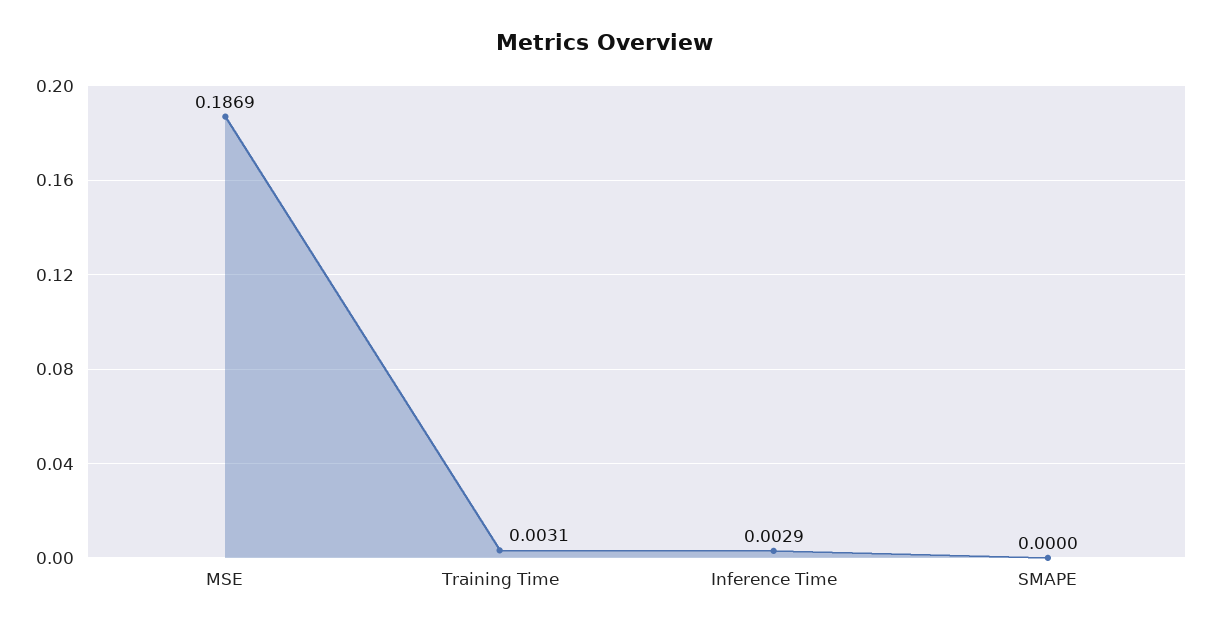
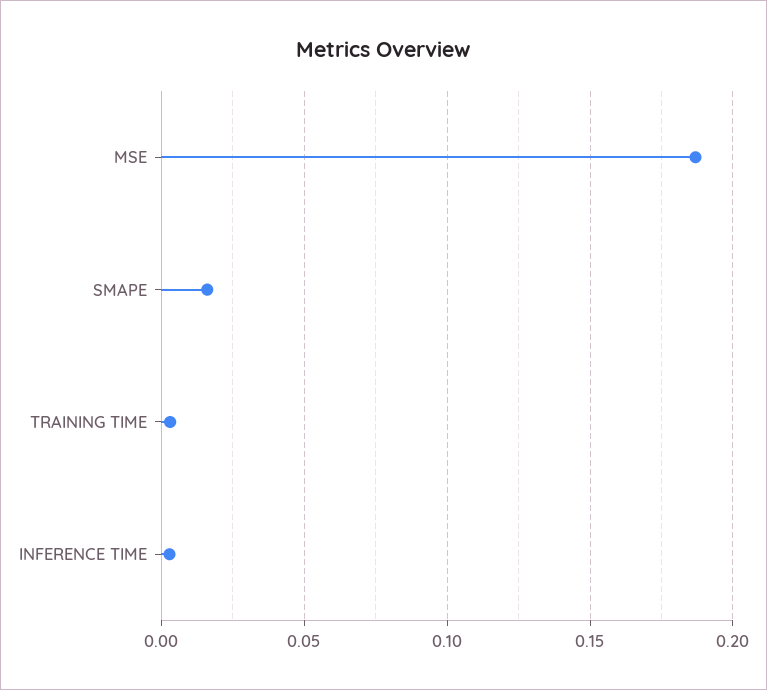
  {
    "MSE": 0.1869,
    "Training Time": 0.0031,
    "Inference Time": 0.0029,
-   "SMAPE": 0
+   "SMAPE": 0.015
  }

